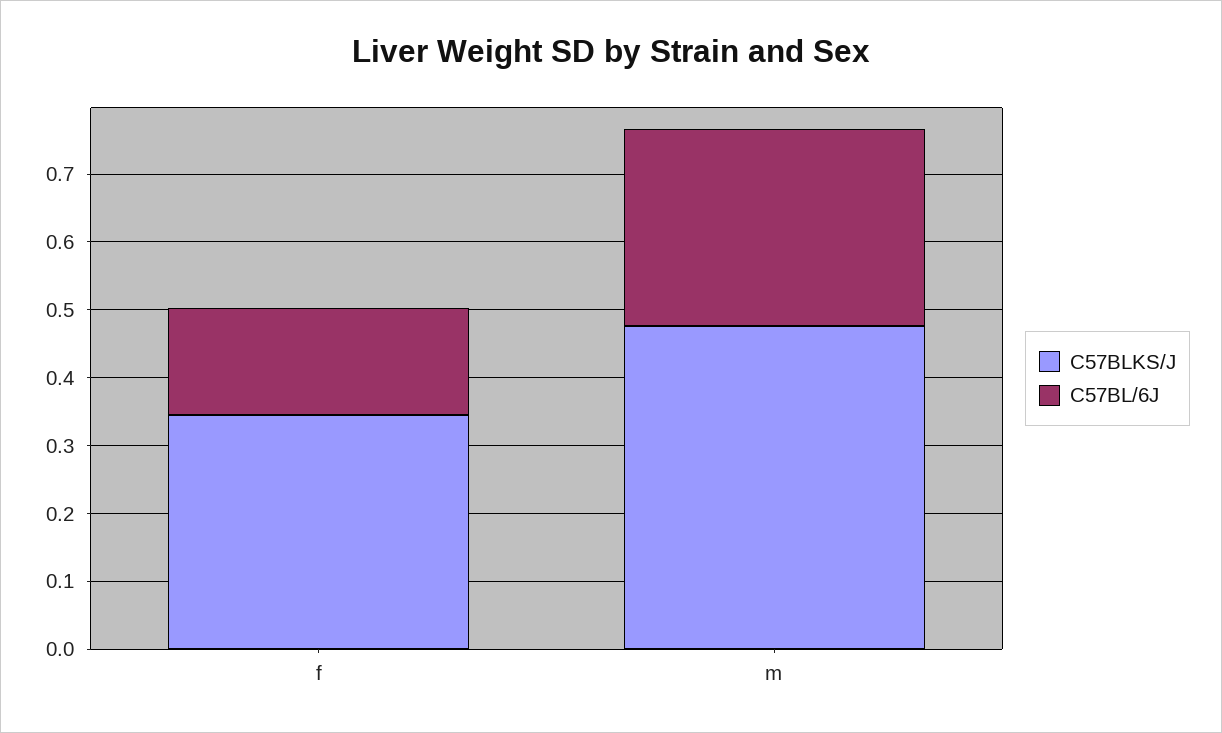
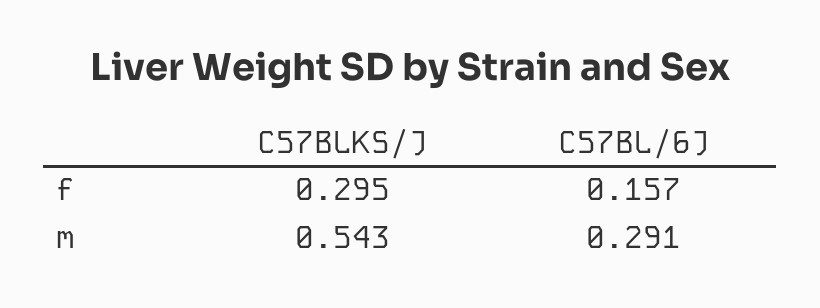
  {
    "C57BLKS/J": {
-     "f": 0.34,
+     "f": 0.295,
-     "m": 0.48
+     "m": 0.543
    },
    "C57BL/6J": {
      "f": 0.157,
      "m": 0.291
    }
  }

